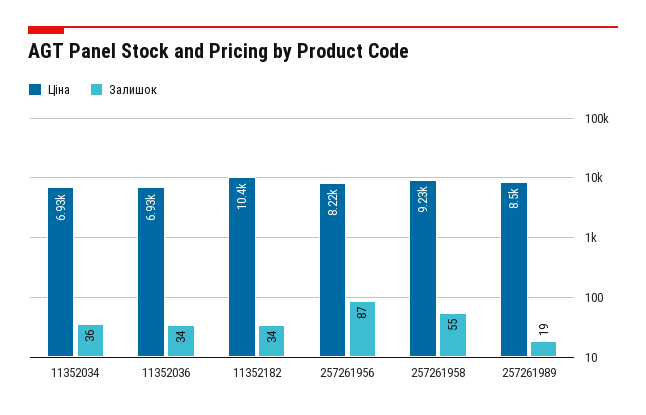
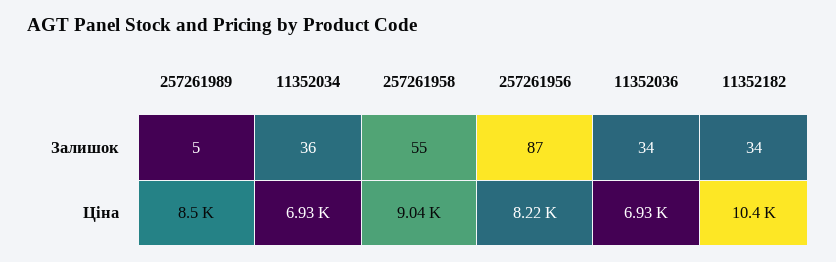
  {
    "Ціна": {
      "11352034": 6930,
      "11352036": 6930,
      "11352182": 10400,
      "257261956": 8220,
-     "257261958": 9230,
+     "257261958": 9040,
      "257261989": 8500
    },
    "Залишок": {
      "11352034": 36,
      "11352036": 34,
      "11352182": 34,
      "257261956": 87,
      "257261958": 55,
-     "257261989": 19
+     "257261989": 5
    }
  }

